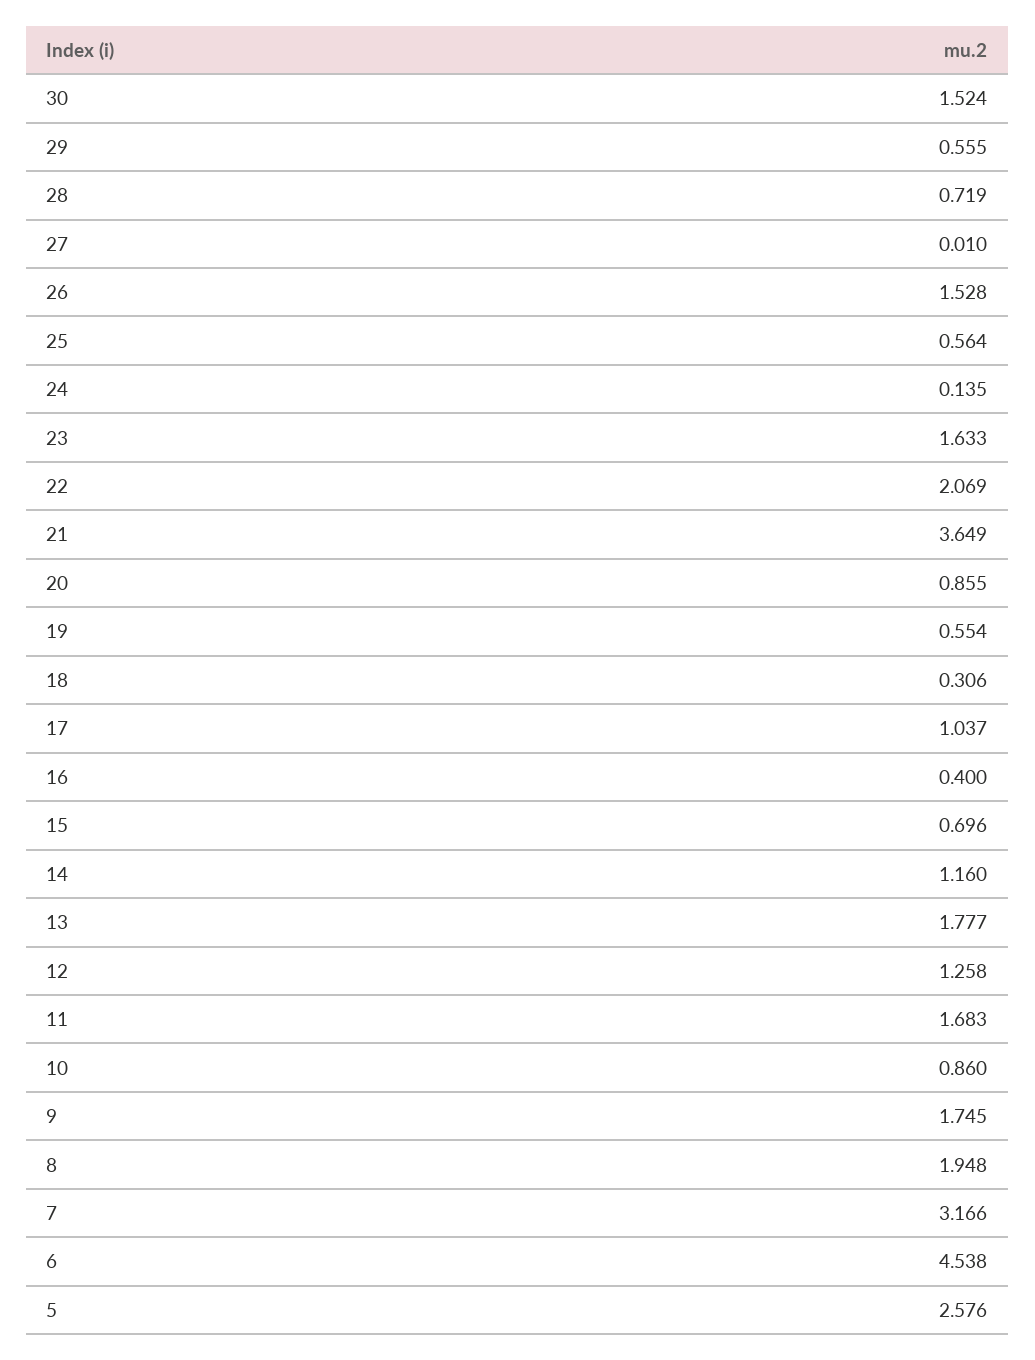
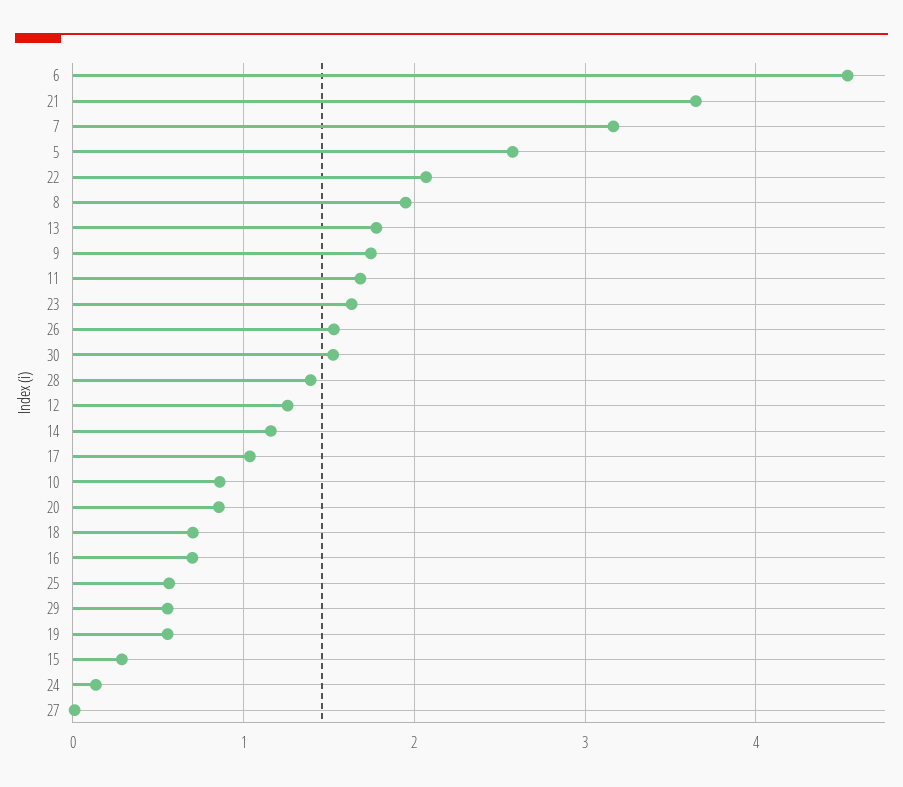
  {
    "30": 1.524,
    "29": 0.555,
-   "28": 0.719,
+   "28": 1.4,
    "27": 0.01,
    "26": 1.528,
    "25": 0.564,
    "24": 0.135,
    "23": 1.633,
    "22": 2.069,
    "21": 3.649,
    "20": 0.855,
    "19": 0.554,
-   "18": 0.306,
+   "18": 0.7,
    "17": 1.037,
-   "16": 0.4,
+   "16": 0.7,
-   "15": 0.696,
+   "15": 0.3,
    "14": 1.16,
    "13": 1.777,
    "12": 1.258,
    "11": 1.683,
    "10": 0.86,
    "9": 1.745,
    "8": 1.948,
    "7": 3.166,
    "6": 4.538,
    "5": 2.576
  }

